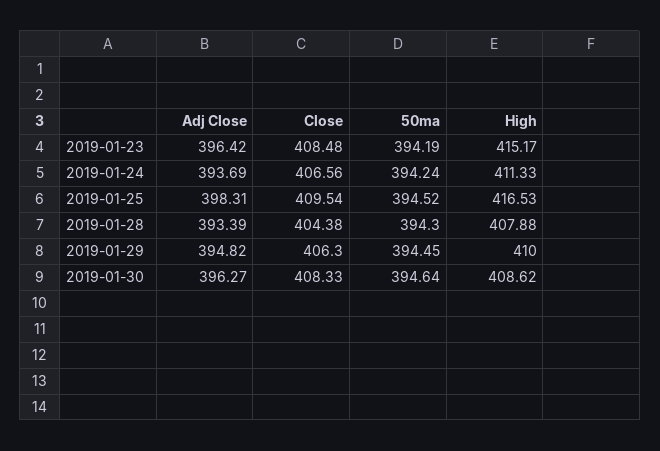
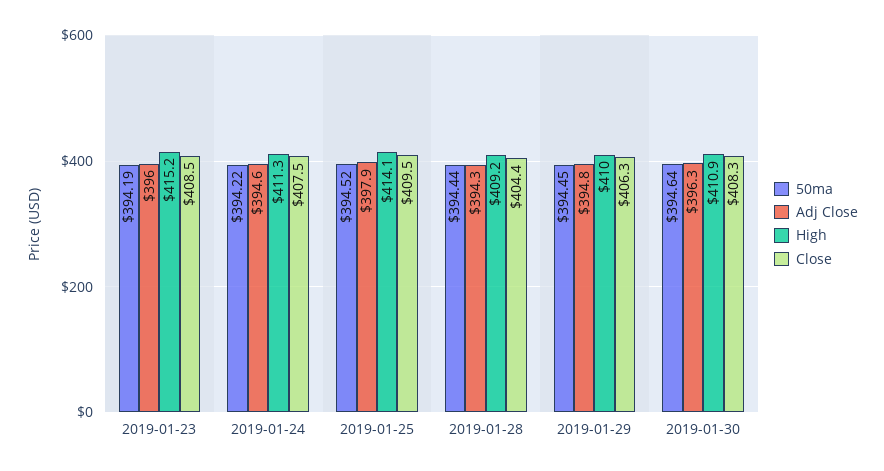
  {
    "Adj Close": {
-     "2019-01-23": 396.42,
+     "2019-01-23": 396,
-     "2019-01-24": 393.69,
+     "2019-01-24": 394.6,
-     "2019-01-25": 398.31,
+     "2019-01-25": 397.9,
-     "2019-01-28": 393.39,
+     "2019-01-28": 394.3,
      "2019-01-29": 394.82,
      "2019-01-30": 396.27
    },
    "Close": {
      "2019-01-23": 408.48,
-     "2019-01-24": 406.56,
+     "2019-01-24": 407.5,
      "2019-01-25": 409.54,
      "2019-01-28": 404.38,
      "2019-01-29": 406.3,
      "2019-01-30": 408.33
    },
    "50ma": {
      "2019-01-23": 394.19,
-     "2019-01-24": 394.24,
+     "2019-01-24": 394.22,
      "2019-01-25": 394.52,
-     "2019-01-28": 394.3,
+     "2019-01-28": 394.44,
      "2019-01-29": 394.45,
      "2019-01-30": 394.64
    },
    "High": {
      "2019-01-23": 415.17,
      "2019-01-24": 411.33,
-     "2019-01-25": 416.53,
+     "2019-01-25": 414.1,
-     "2019-01-28": 407.88,
+     "2019-01-28": 409.2,
      "2019-01-29": 410,
-     "2019-01-30": 408.62
+     "2019-01-30": 410.9
    }
  }

